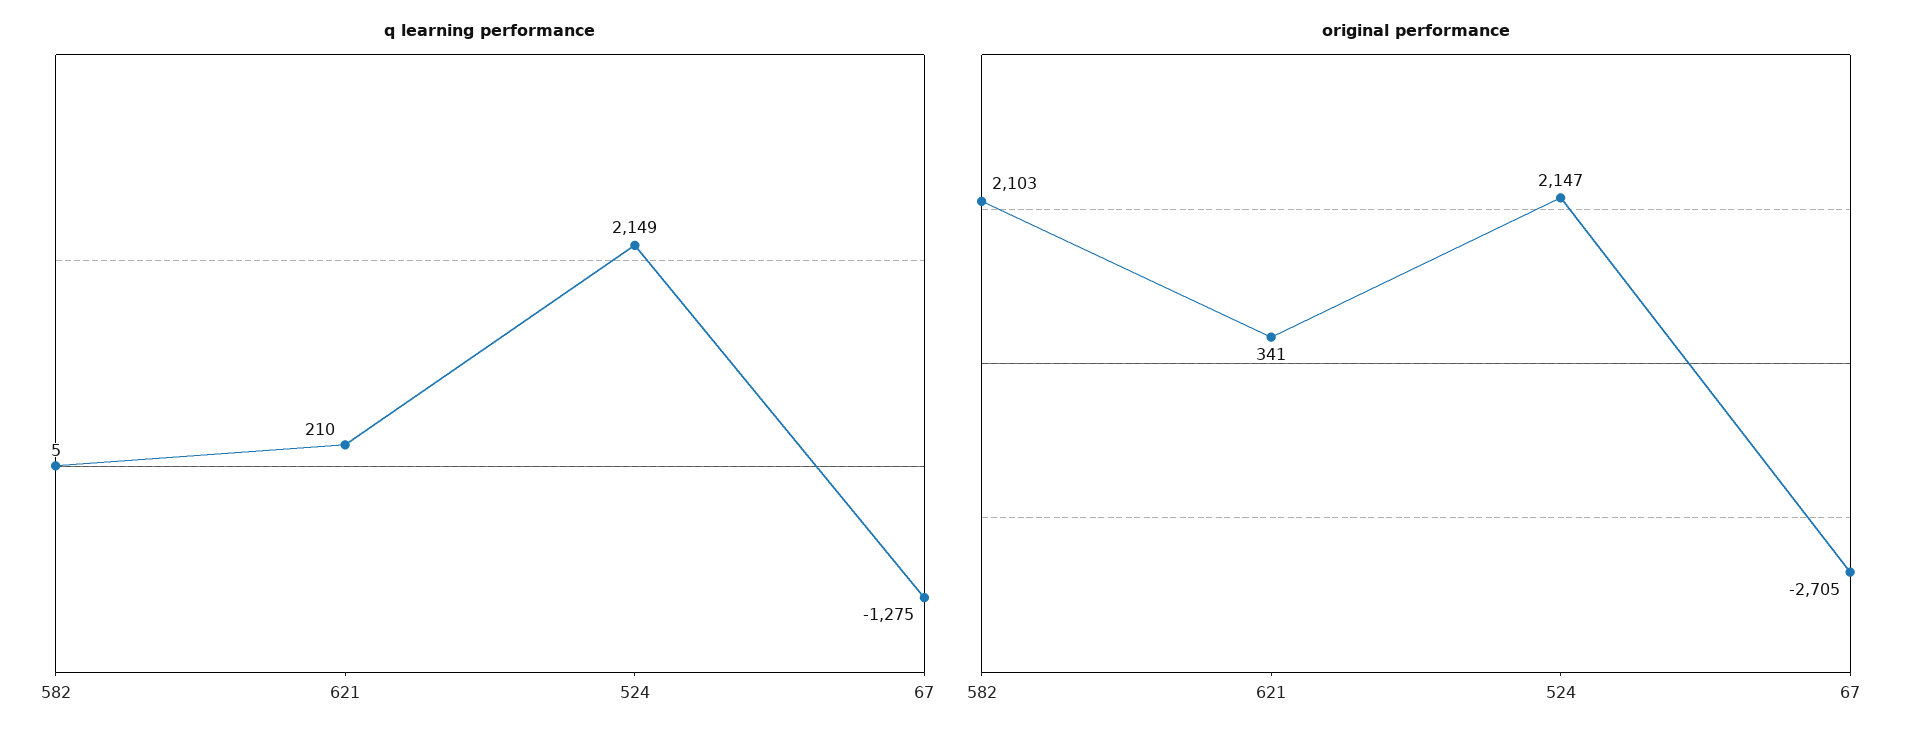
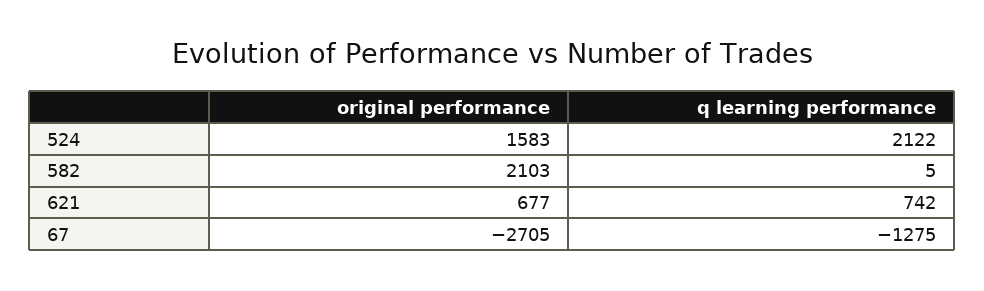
  {
    "q learning performance": {
      "582": 5,
-     "621": 210,
+     "621": 742,
-     "524": 2149,
+     "524": 2122,
      "67": -1275
    },
    "original performance": {
      "582": 2103,
-     "621": 341,
+     "621": 677,
-     "524": 2147,
+     "524": 1583,
      "67": -2705
    }
  }

